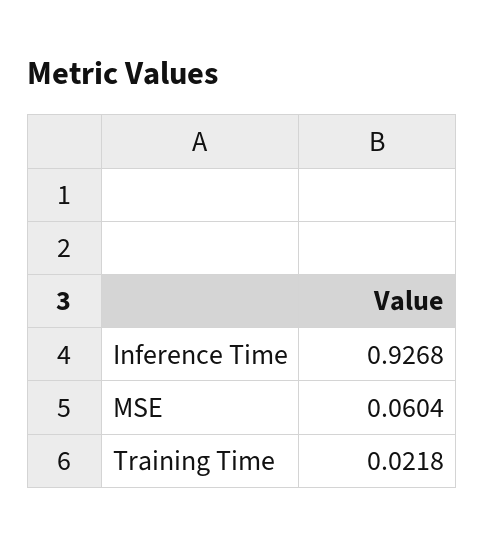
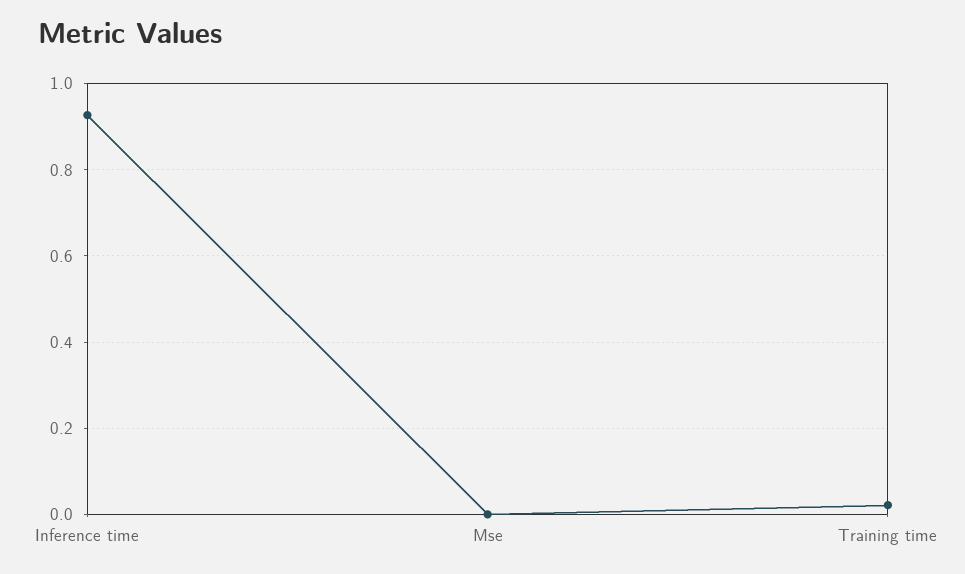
  {
    "Inference Time": 0.9268,
-   "MSE": 0.0604,
+   "MSE": 0,
    "Training Time": 0.0218
  }

